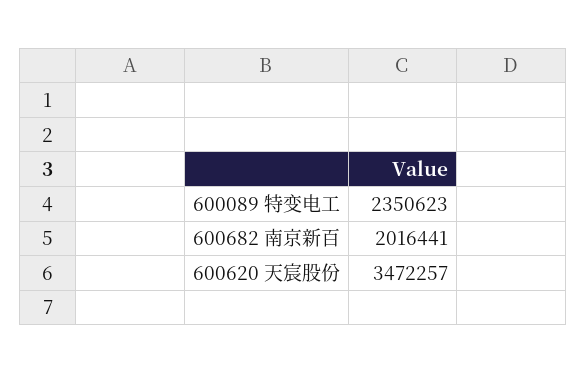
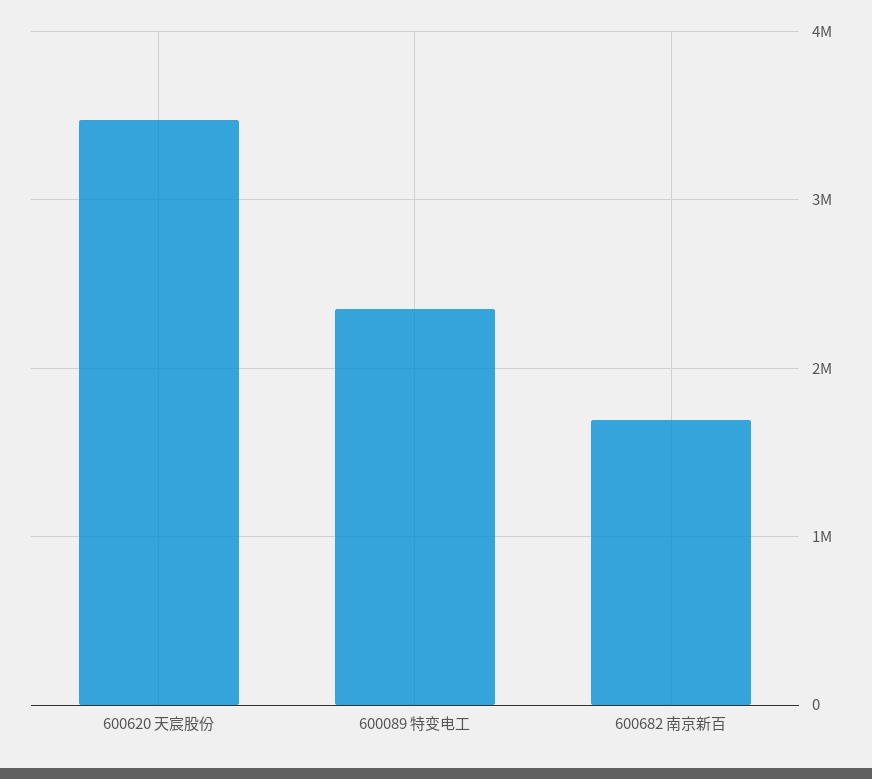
  {
    "600089 特变电工": 2350623,
-   "600682 南京新百": 2016441,
+   "600682 南京新百": 1700000,
    "600620 天宸股份": 3472257
  }

